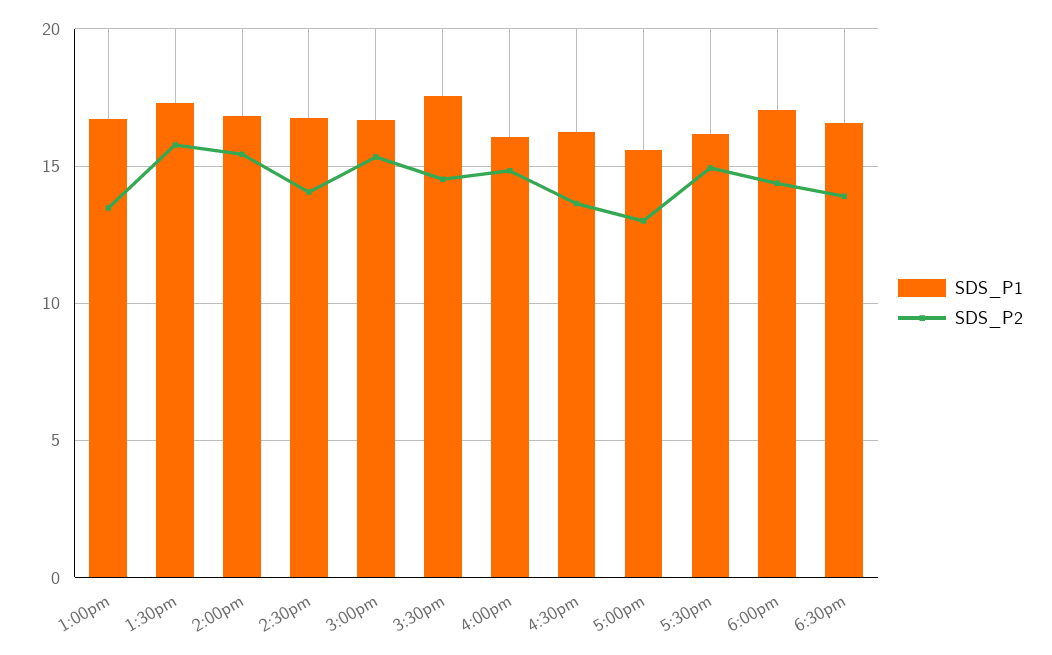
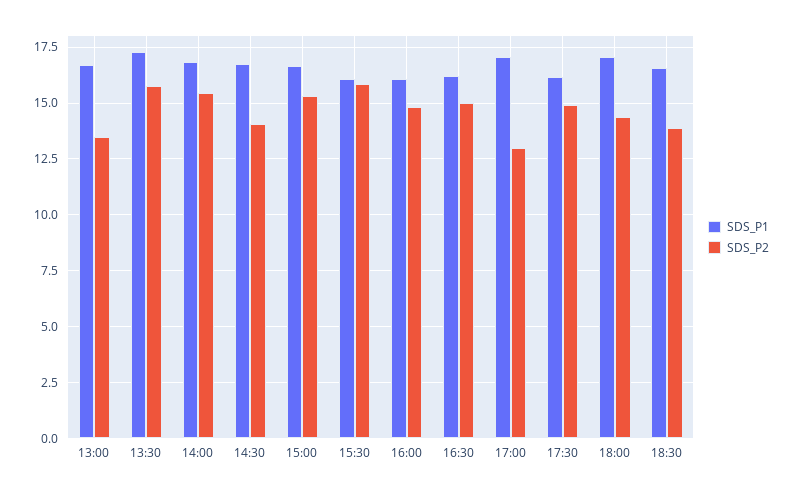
  {
    "SDS_P1": {
      "1:00pm": 16.5,
      "1:30pm": 17.5,
      "2:00pm": 17,
      "2:30pm": 17,
      "3:00pm": 16.5,
-     "3:30pm": 17.5,
+     "3:30pm": 16,
      "4:00pm": 16,
      "4:30pm": 16,
-     "5:00pm": 15.5,
+     "5:00pm": 17,
      "5:30pm": 16,
      "6:00pm": 17,
      "6:30pm": 16.5
    },
    "SDS_P2": {
      "1:00pm": 13.5,
      "1:30pm": 16,
      "2:00pm": 15.5,
      "2:30pm": 14,
      "3:00pm": 15.5,
-     "3:30pm": 14.5,
+     "3:30pm": 16,
      "4:00pm": 15,
-     "4:30pm": 13.5,
+     "4:30pm": 15,
      "5:00pm": 13,
      "5:30pm": 15,
      "6:00pm": 14.5,
      "6:30pm": 14
    }
  }

